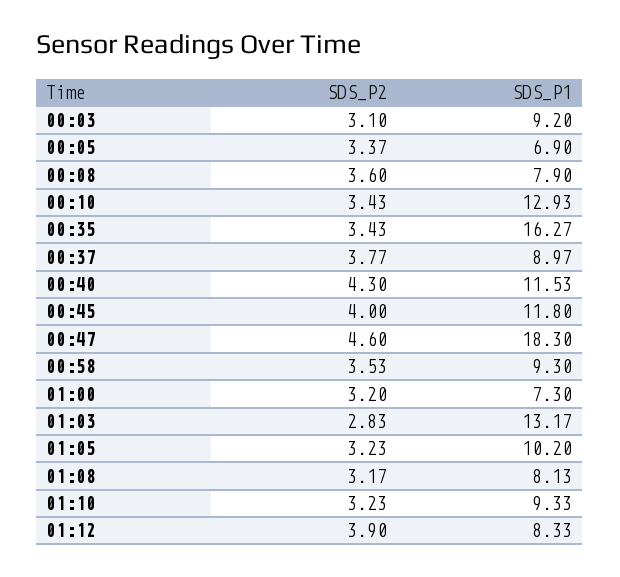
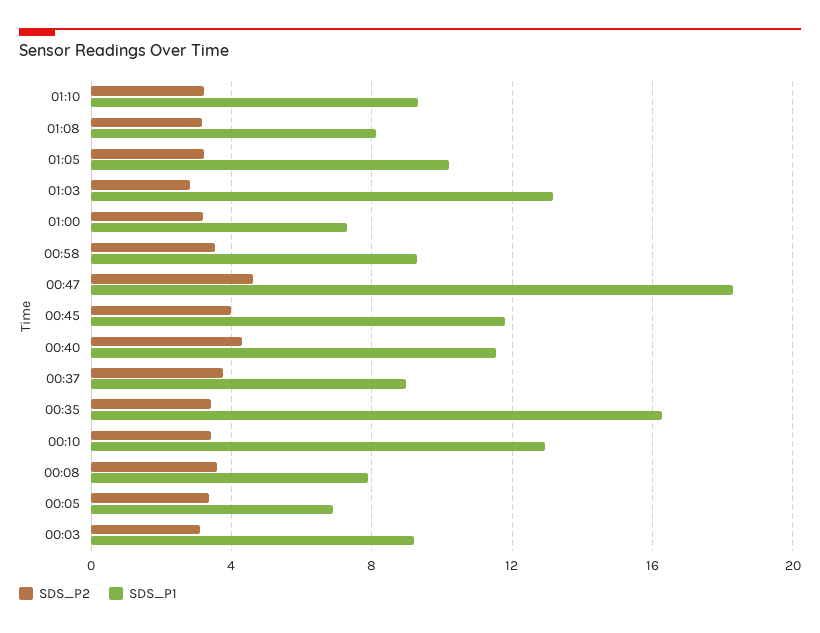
  {
    "SDS_P2": {
      "00:03": 3.1,
      "00:05": 3.37,
      "00:08": 3.6,
      "00:10": 3.43,
      "00:35": 3.43,
      "00:37": 3.77,
      "00:40": 4.3,
      "00:45": 4,
      "00:47": 4.6,
      "00:58": 3.53,
      "01:00": 3.2,
      "01:03": 2.83,
      "01:05": 3.23,
      "01:08": 3.17,
-     "01:10": 3.23,
+     "01:10": 3.23
-     "01:12": 3.9
    },
    "SDS_P1": {
      "00:03": 9.2,
      "00:05": 6.9,
      "00:08": 7.9,
      "00:10": 12.93,
      "00:35": 16.27,
      "00:37": 8.97,
      "00:40": 11.53,
      "00:45": 11.8,
      "00:47": 18.3,
      "00:58": 9.3,
      "01:00": 7.3,
      "01:03": 13.17,
      "01:05": 10.2,
      "01:08": 8.13,
-     "01:10": 9.33,
+     "01:10": 9.33
-     "01:12": 8.33
    }
  }

